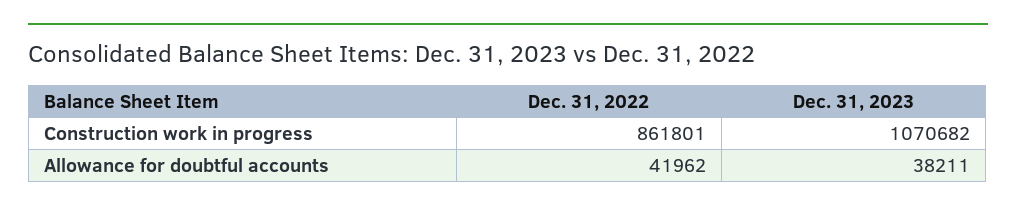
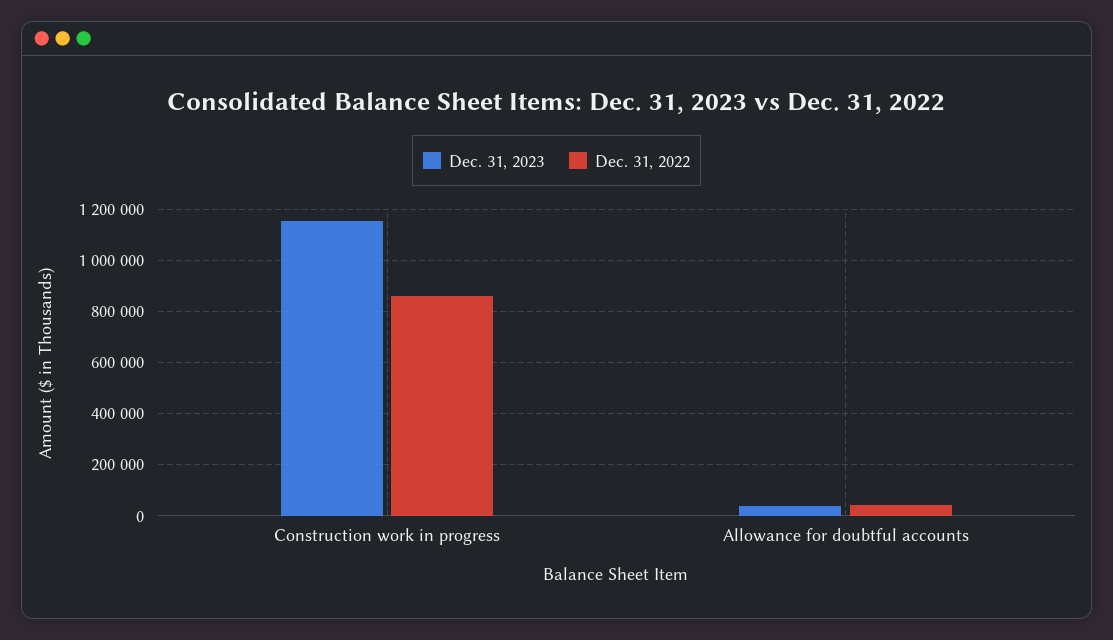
  {
    "Dec. 31, 2022": {
      "Construction work in progress": 861801,
      "Allowance for doubtful accounts": 41962
    },
    "Dec. 31, 2023": {
-     "Construction work in progress": 1070682,
+     "Construction work in progress": 1150000,
      "Allowance for doubtful accounts": 38211
    }
  }

